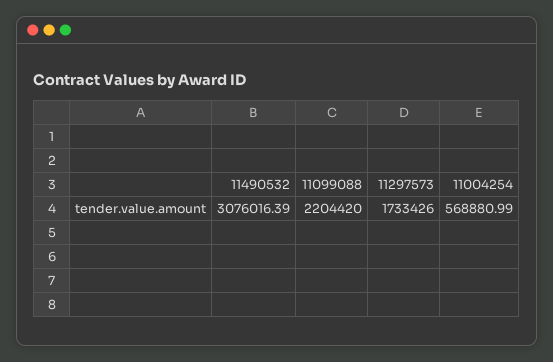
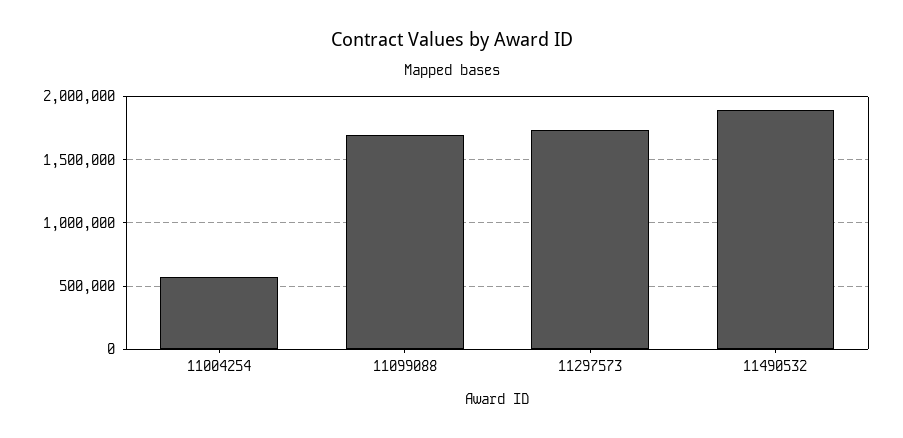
  {
-   "11490532": 3076016.39,
+   "11490532": 1900000,
-   "11099088": 2204420,
+   "11099088": 1700000,
    "11297573": 1733426,
    "11004254": 568880.99
  }

